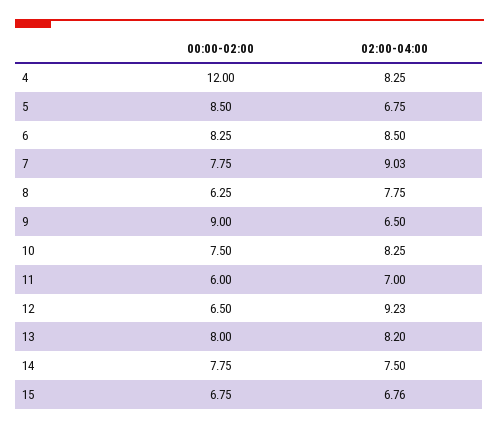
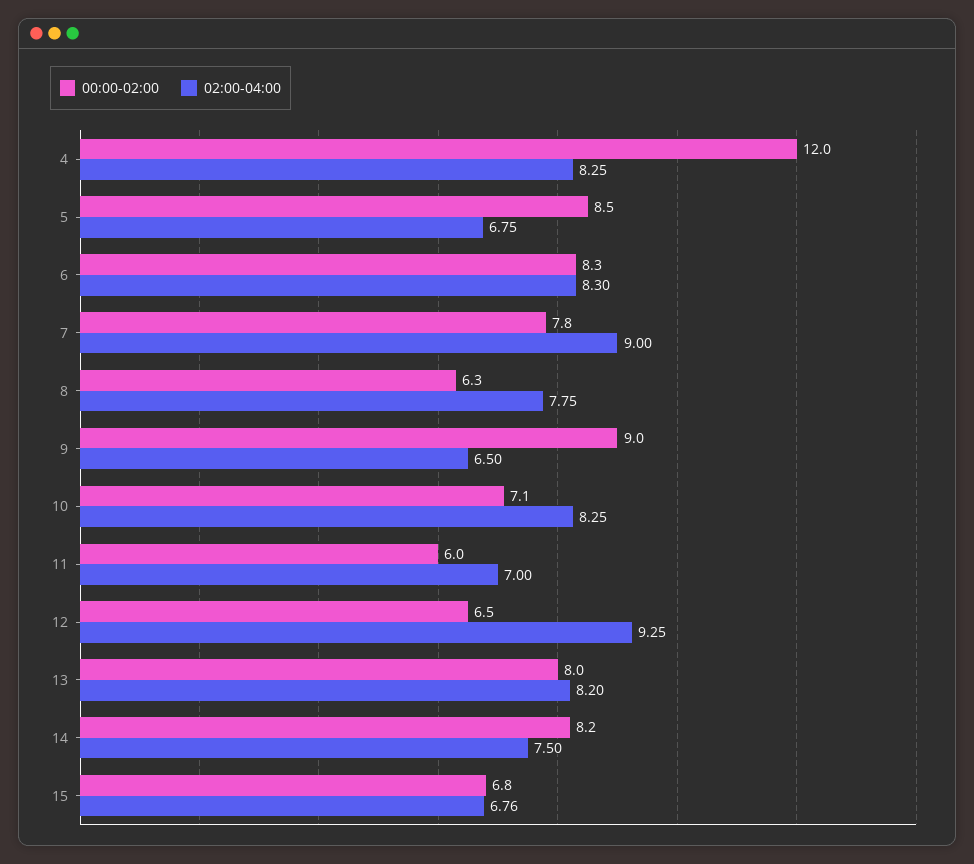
  {
    "00:00-02:00": {
      "4": 12,
      "5": 8.5,
      "6": 8.25,
      "7": 7.75,
      "8": 6.25,
      "9": 9,
-     "10": 7.5,
+     "10": 7.1,
      "11": 6,
      "12": 6.5,
      "13": 8,
-     "14": 7.75,
+     "14": 8.2,
      "15": 6.75
    },
    "02:00-04:00": {
      "4": 8.25,
      "5": 6.75,
-     "6": 8.5,
+     "6": 8.3,
-     "7": 9.03,
+     "7": 9,
      "8": 7.75,
      "9": 6.5,
      "10": 8.25,
      "11": 7,
-     "12": 9.23,
+     "12": 9.25,
      "13": 8.2,
      "14": 7.5,
      "15": 6.76
    }
  }

